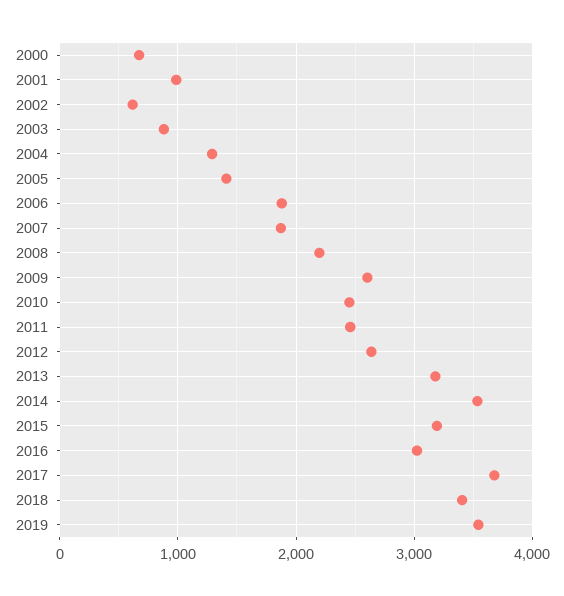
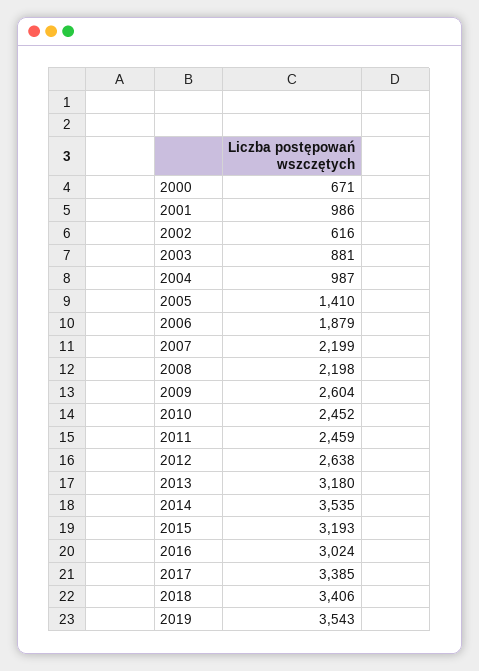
  {
    "2000": 671,
    "2001": 986,
    "2002": 616,
    "2003": 881,
-   "2004": 1300,
+   "2004": 987,
    "2005": 1410,
    "2006": 1879,
-   "2007": 1900,
+   "2007": 2199,
    "2008": 2198,
    "2009": 2604,
    "2010": 2452,
    "2011": 2459,
    "2012": 2638,
    "2013": 3180,
    "2014": 3535,
    "2015": 3193,
    "2016": 3024,
-   "2017": 3700,
+   "2017": 3385,
    "2018": 3406,
    "2019": 3543
  }

